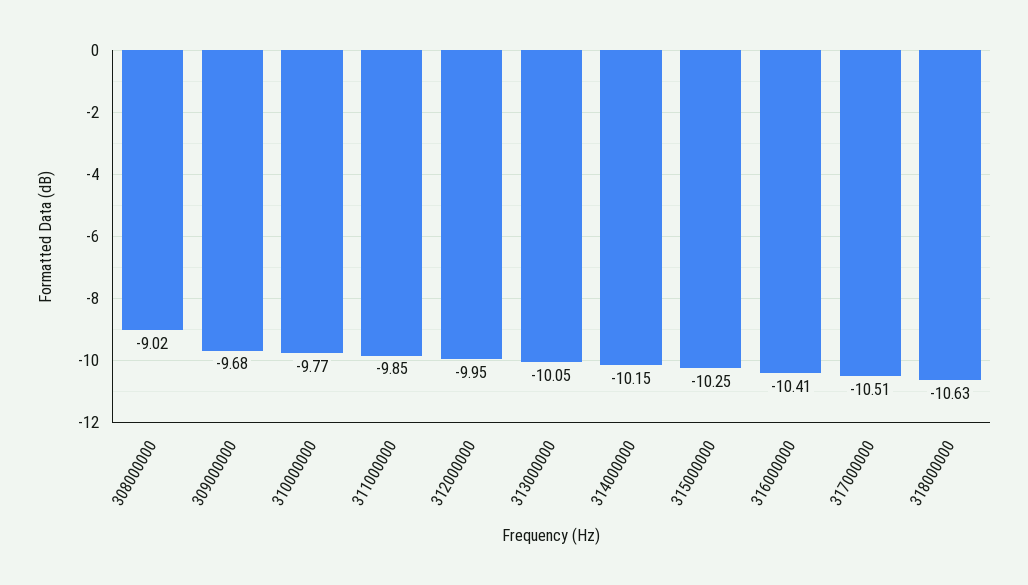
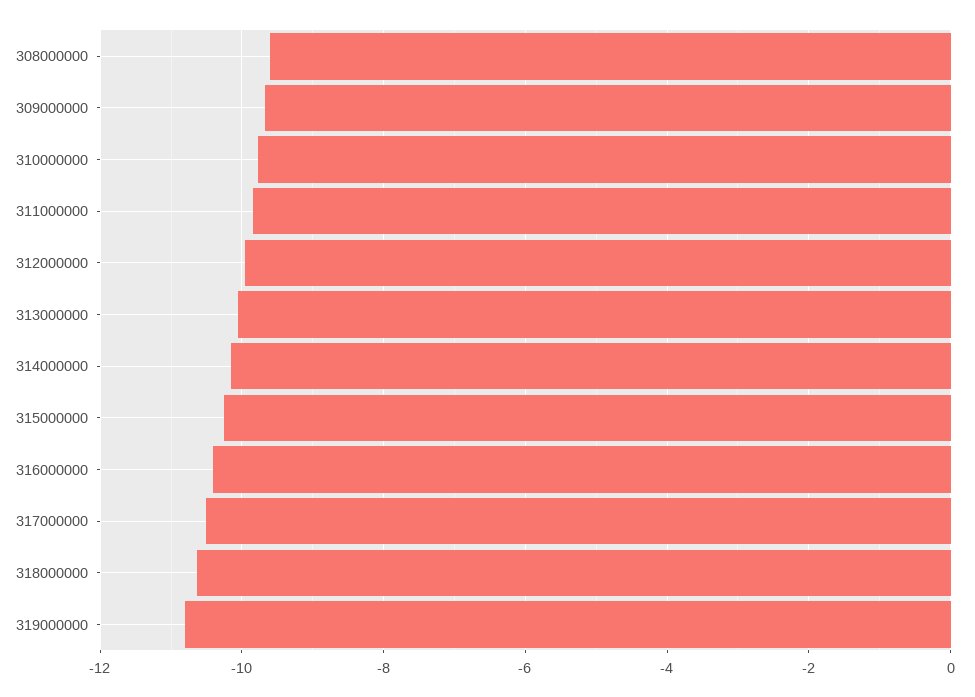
  {
-   "308000000": -9.02,
+   "308000000": -9.6,
    "309000000": -9.68,
    "310000000": -9.77,
    "311000000": -9.85,
    "312000000": -9.95,
    "313000000": -10.05,
    "314000000": -10.15,
    "315000000": -10.25,
    "316000000": -10.41,
    "317000000": -10.51,
-   "318000000": -10.63
+   "318000000": -10.63,
+   "319000000": -10.8
  }

